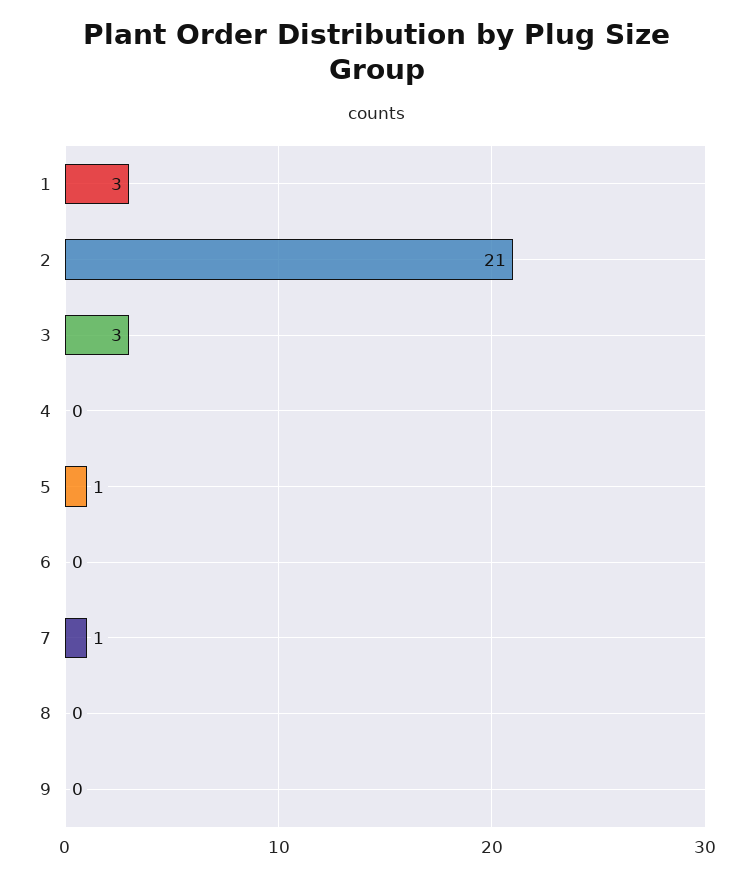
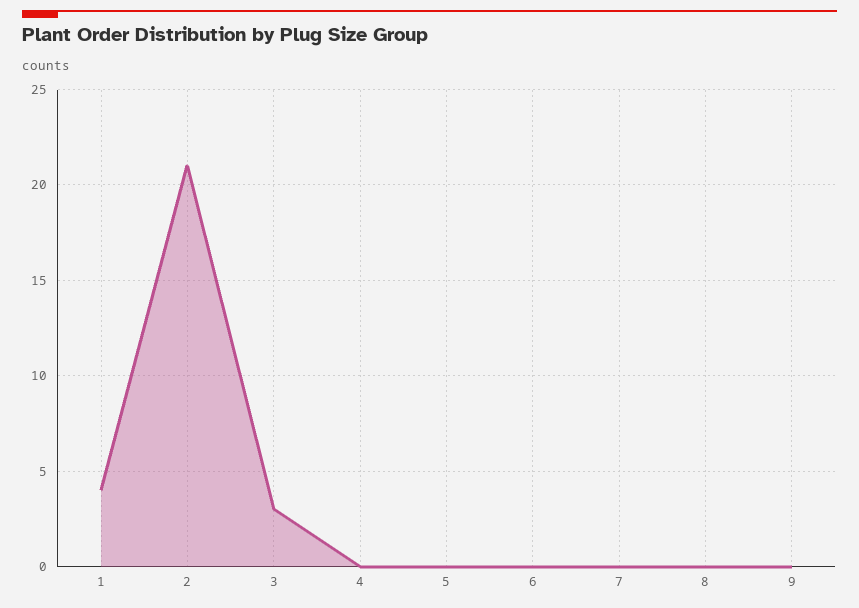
  {
-   "1": 3,
+   "1": 4,
    "2": 21,
    "3": 3,
    "4": 0,
-   "5": 1,
+   "5": 0,
    "6": 0,
-   "7": 1,
+   "7": 0,
    "8": 0,
    "9": 0
  }

